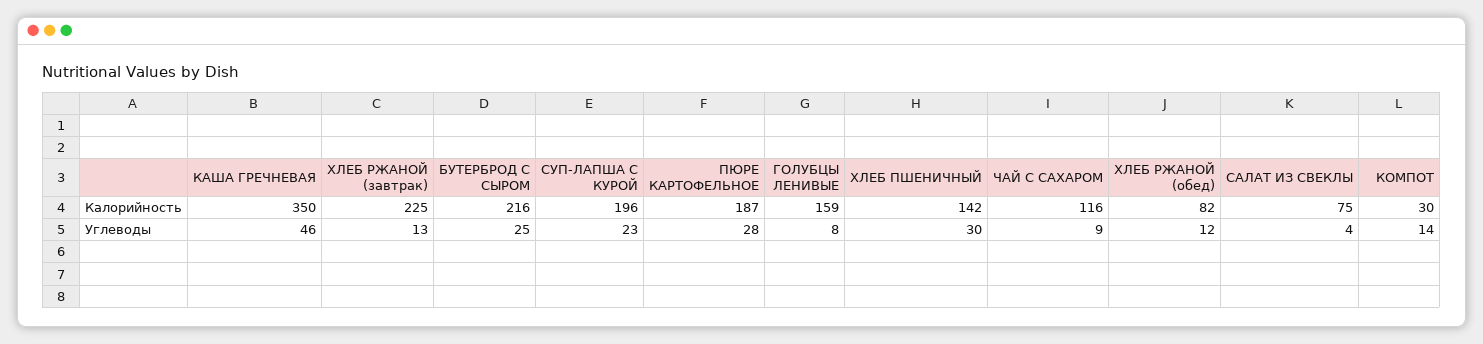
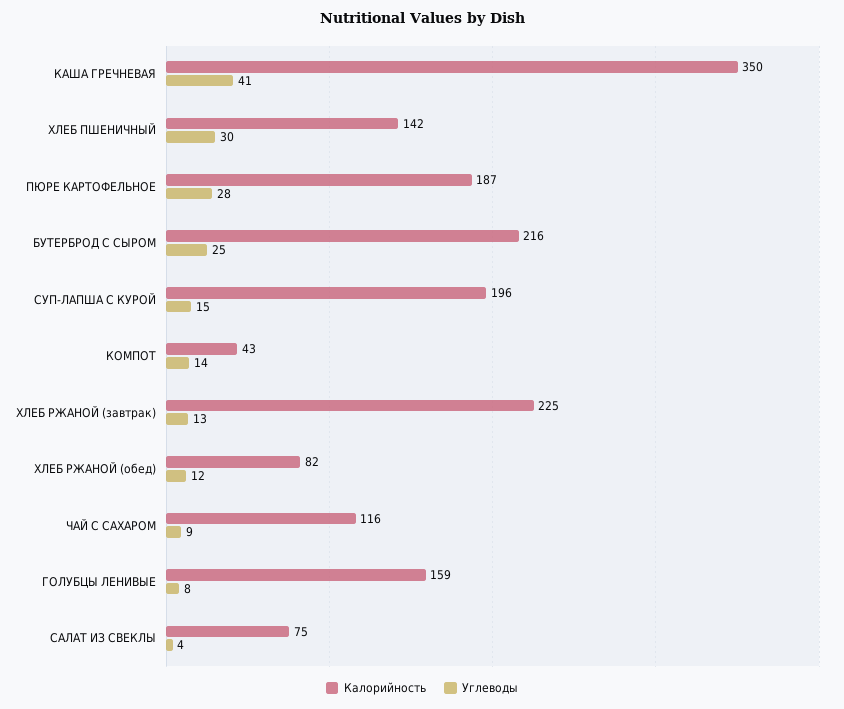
  {
    "Калорийность": {
      "КАША ГРЕЧНЕВАЯ": 350,
      "ХЛЕБ РЖАНОЙ (завтрак)": 225,
      "БУТЕРБРОД С СЫРОМ": 216,
      "СУП-ЛАПША С КУРОЙ": 196,
      "ПЮРЕ КАРТОФЕЛЬНОЕ": 187,
      "ГОЛУБЦЫ ЛЕНИВЫЕ": 159,
      "ХЛЕБ ПШЕНИЧНЫЙ": 142,
      "ЧАЙ С САХАРОМ": 116,
      "ХЛЕБ РЖАНОЙ (обед)": 82,
      "САЛАТ ИЗ СВЕКЛЫ": 75,
-     "КОМПОТ": 30
+     "КОМПОТ": 43
    },
    "Углеводы": {
-     "КАША ГРЕЧНЕВАЯ": 46,
+     "КАША ГРЕЧНЕВАЯ": 41,
      "ХЛЕБ РЖАНОЙ (завтрак)": 13,
      "БУТЕРБРОД С СЫРОМ": 25,
-     "СУП-ЛАПША С КУРОЙ": 23,
+     "СУП-ЛАПША С КУРОЙ": 15,
      "ПЮРЕ КАРТОФЕЛЬНОЕ": 28,
      "ГОЛУБЦЫ ЛЕНИВЫЕ": 8,
      "ХЛЕБ ПШЕНИЧНЫЙ": 30,
      "ЧАЙ С САХАРОМ": 9,
      "ХЛЕБ РЖАНОЙ (обед)": 12,
      "САЛАТ ИЗ СВЕКЛЫ": 4,
      "КОМПОТ": 14
    }
  }

